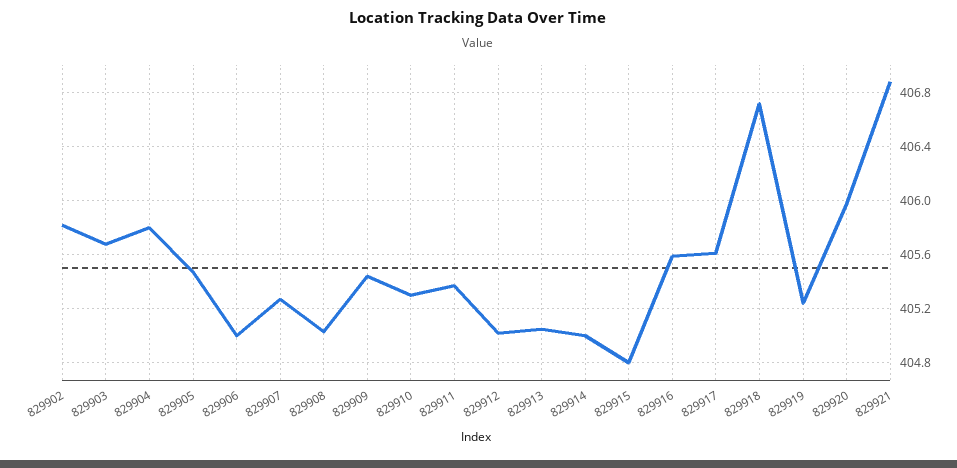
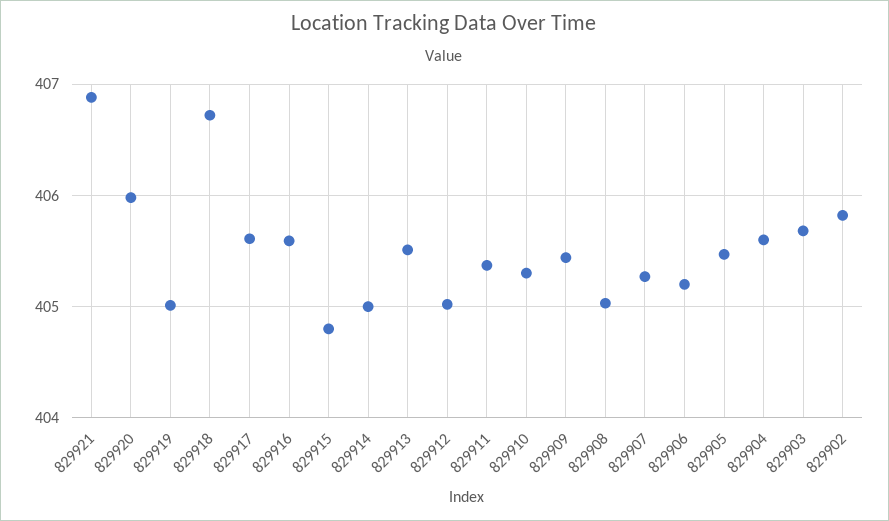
  {
    "829902": 405.8,
    "829903": 405.7,
-   "829904": 405.8,
+   "829904": 405.6,
    "829905": 405.45,
-   "829906": 405,
+   "829906": 405.2,
    "829907": 405.25,
    "829908": 405.05,
    "829909": 405.45,
    "829910": 405.3,
    "829911": 405.35,
    "829912": 405,
-   "829913": 405.05,
+   "829913": 405.5,
    "829914": 405,
    "829915": 404.8,
    "829916": 405.6,
    "829917": 405.6,
    "829918": 406.7,
-   "829919": 405.25,
+   "829919": 405,
    "829920": 406,
    "829921": 406.9
  }

